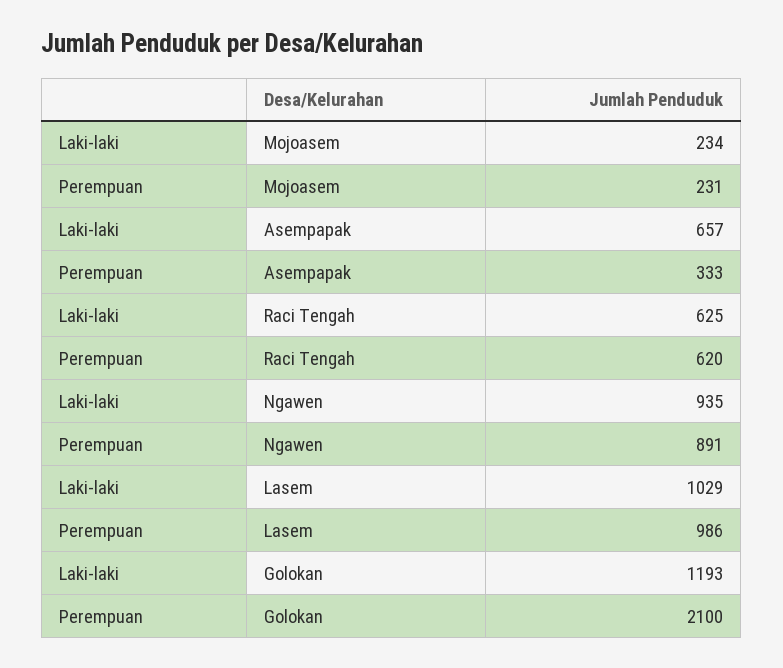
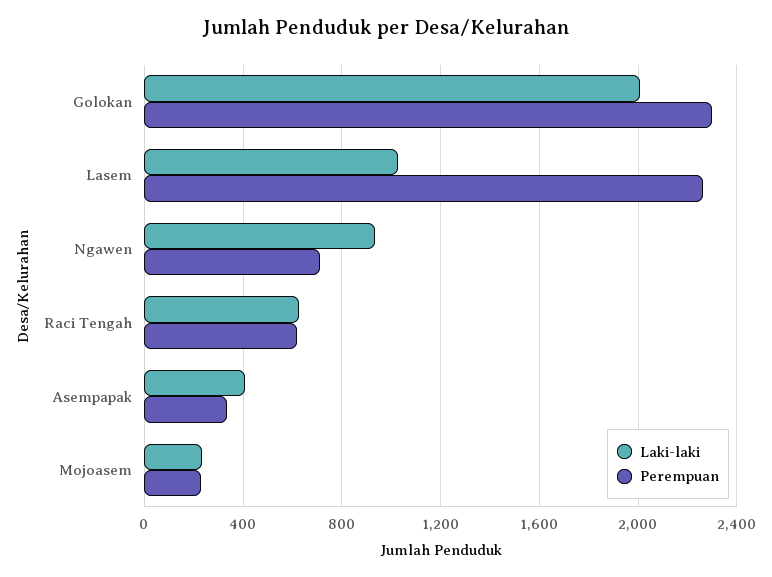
  {
    "Laki-laki": {
      "Mojoasem": 234,
-     "Asempapak": 657,
+     "Asempapak": 400,
      "Raci Tengah": 625,
      "Ngawen": 935,
      "Lasem": 1029,
-     "Golokan": 1193
+     "Golokan": 2000
    },
    "Perempuan": {
      "Mojoasem": 231,
      "Asempapak": 333,
      "Raci Tengah": 620,
-     "Ngawen": 891,
+     "Ngawen": 700,
-     "Lasem": 986,
+     "Lasem": 2250,
-     "Golokan": 2100
+     "Golokan": 2300
    }
  }

